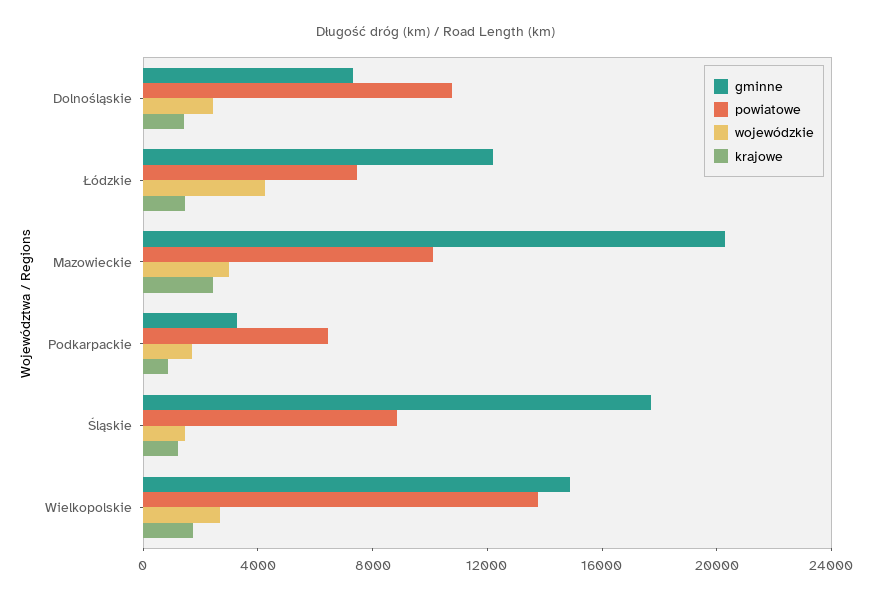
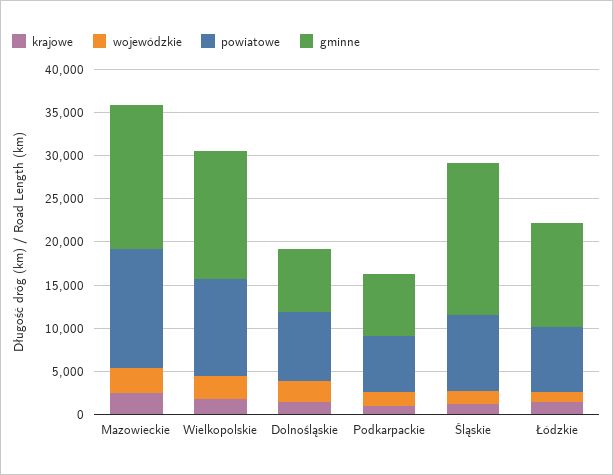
  {
    "gminne": {
      "Dolnośląskie": 7000,
      "Łódzkie": 12000,
-     "Mazowieckie": 20000,
+     "Mazowieckie": 17000,
-     "Podkarpackie": 3000,
+     "Podkarpackie": 7000,
      "Śląskie": 18000,
      "Wielkopolskie": 15000
    },
    "powiatowe": {
-     "Dolnośląskie": 11000,
+     "Dolnośląskie": 8000,
      "Łódzkie": 7000,
-     "Mazowieckie": 10000,
+     "Mazowieckie": 14000,
      "Podkarpackie": 6000,
      "Śląskie": 9000,
-     "Wielkopolskie": 14000
+     "Wielkopolskie": 11000
    },
    "wojewódzkie": {
      "Dolnośląskie": 2000,
-     "Łódzkie": 4000,
+     "Łódzkie": 1000,
      "Mazowieckie": 3000,
      "Podkarpackie": 2000,
      "Śląskie": 1000,
      "Wielkopolskie": 3000
    },
    "krajowe": {
      "Dolnośląskie": 1000,
      "Łódzkie": 1000,
      "Mazowieckie": 2000,
      "Podkarpackie": 1000,
      "Śląskie": 1000,
      "Wielkopolskie": 2000
    }
  }

